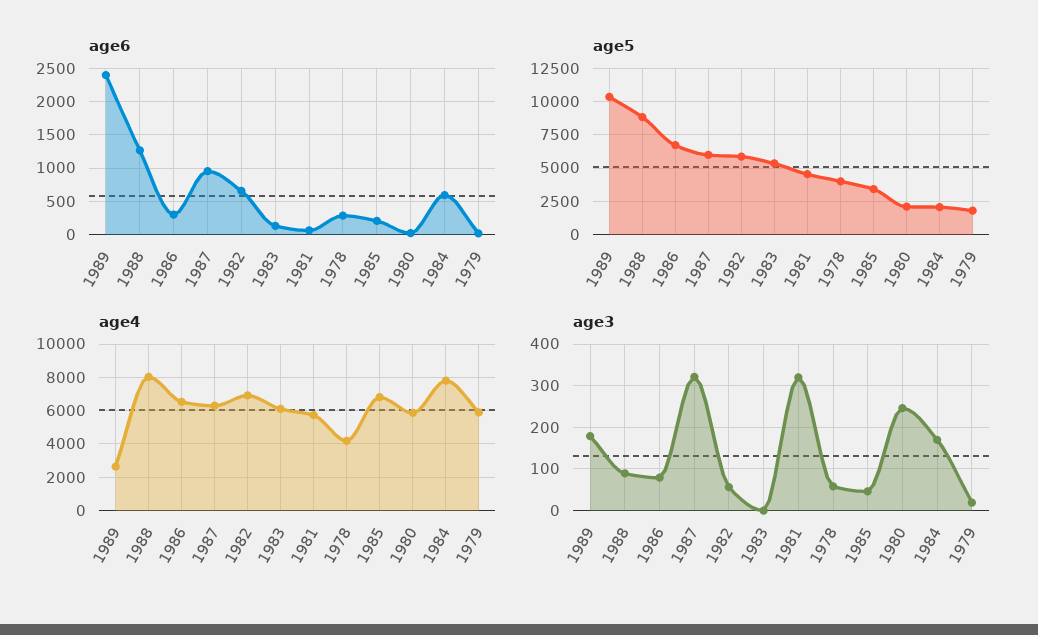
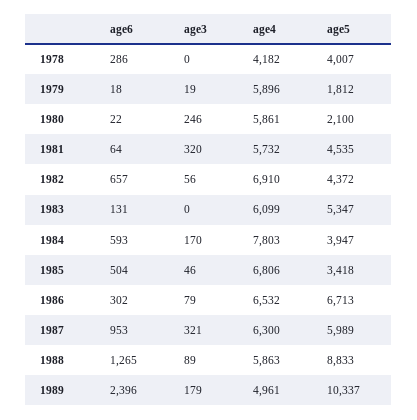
  {
    "age6": {
      "1989": 2396,
      "1988": 1265,
      "1986": 302,
      "1987": 953,
      "1982": 657,
      "1983": 131,
      "1981": 64,
      "1978": 286,
-     "1985": 200,
+     "1985": 504,
      "1980": 22,
      "1984": 593,
      "1979": 18
    },
    "age5": {
      "1989": 10337,
      "1988": 8833,
      "1986": 6713,
      "1987": 5989,
-     "1982": 6000,
+     "1982": 4372,
      "1983": 5347,
      "1981": 4535,
      "1978": 4007,
      "1985": 3418,
      "1980": 2100,
-     "1984": 2000,
+     "1984": 3947,
      "1979": 1812
    },
    "age4": {
-     "1989": 2500,
+     "1989": 4961,
-     "1988": 8000,
+     "1988": 5863,
      "1986": 6532,
      "1987": 6300,
      "1982": 6910,
      "1983": 6099,
      "1981": 5732,
      "1978": 4182,
      "1985": 6806,
      "1980": 5861,
      "1984": 7803,
      "1979": 5896
    },
    "age3": {
      "1989": 179,
      "1988": 89,
      "1986": 79,
      "1987": 321,
      "1982": 56,
      "1983": 0,
      "1981": 320,
-     "1978": 60,
+     "1978": 0,
      "1985": 46,
      "1980": 246,
      "1984": 170,
      "1979": 19
    }
  }

